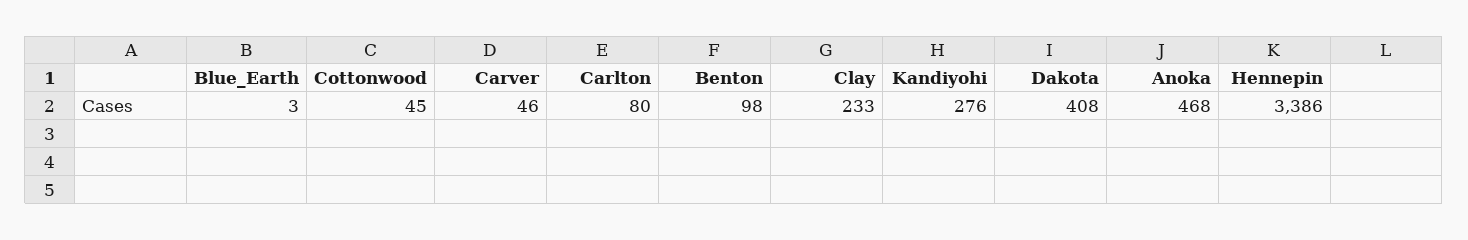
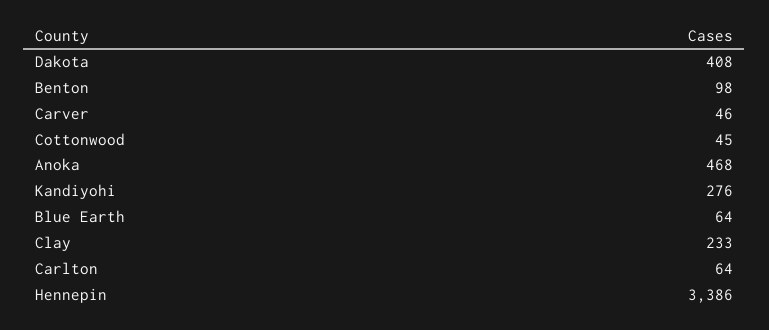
  {
-   "Blue_Earth": 3,
+   "Blue_Earth": 64,
    "Cottonwood": 45,
    "Carver": 46,
-   "Carlton": 80,
+   "Carlton": 64,
    "Benton": 98,
    "Clay": 233,
    "Kandiyohi": 276,
    "Dakota": 408,
    "Anoka": 468,
    "Hennepin": 3386
  }

